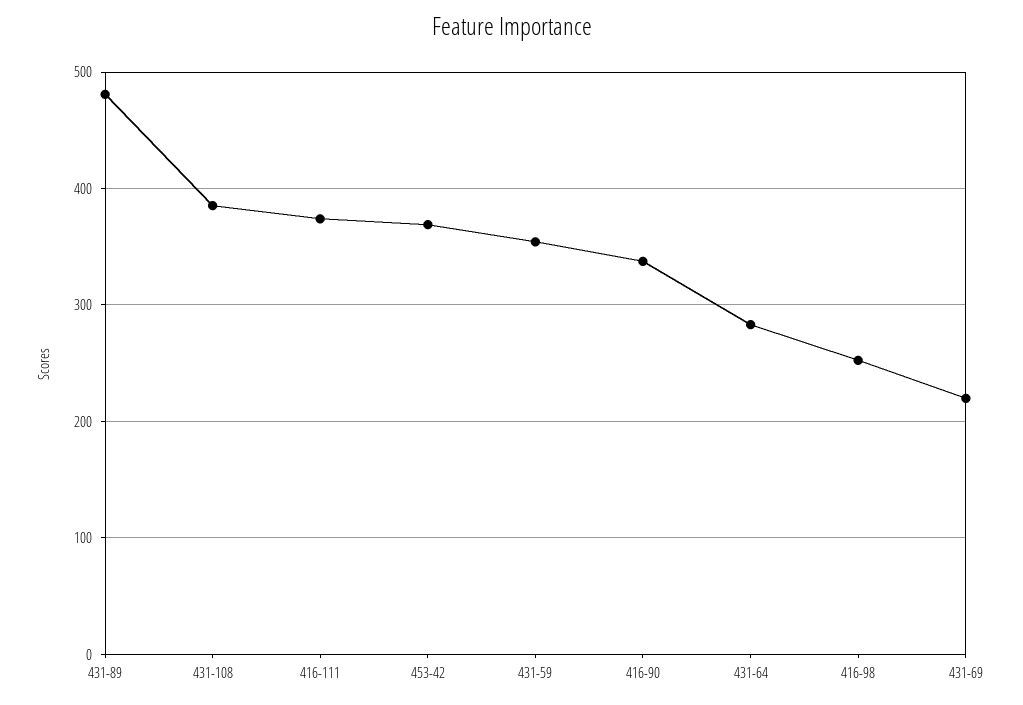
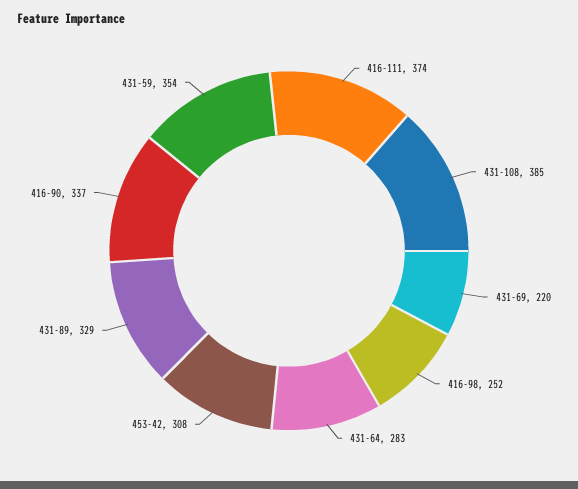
  {
-   "431-89": 480,
+   "431-89": 329,
    "431-108": 385,
    "416-111": 374,
-   "453-42": 370,
+   "453-42": 308,
    "431-59": 354,
    "416-90": 337,
    "431-64": 283,
    "416-98": 252,
    "431-69": 220
  }

